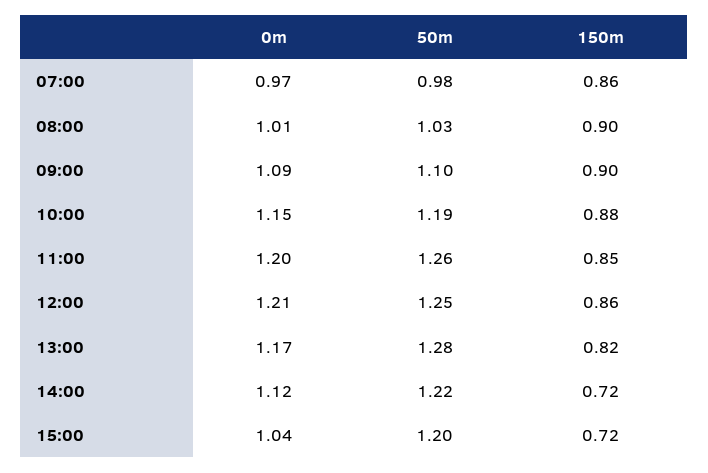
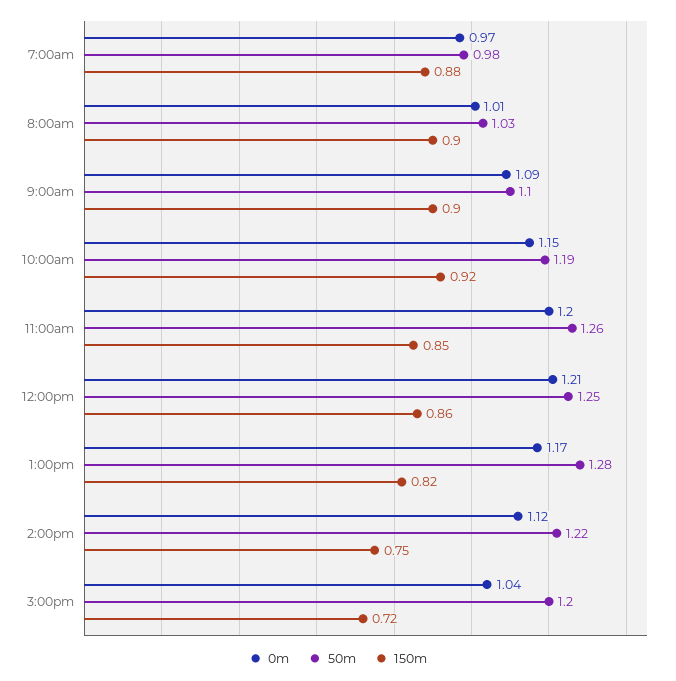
  {
    "0m": {
      "07:00": 0.97,
      "08:00": 1.01,
      "09:00": 1.09,
      "10:00": 1.15,
      "11:00": 1.2,
      "12:00": 1.21,
      "13:00": 1.17,
      "14:00": 1.12,
      "15:00": 1.04
    },
    "50m": {
      "07:00": 0.98,
      "08:00": 1.03,
      "09:00": 1.1,
      "10:00": 1.19,
      "11:00": 1.26,
      "12:00": 1.25,
      "13:00": 1.28,
      "14:00": 1.22,
      "15:00": 1.2
    },
    "150m": {
-     "07:00": 0.86,
+     "07:00": 0.88,
      "08:00": 0.9,
      "09:00": 0.9,
-     "10:00": 0.88,
+     "10:00": 0.92,
      "11:00": 0.85,
      "12:00": 0.86,
      "13:00": 0.82,
-     "14:00": 0.72,
+     "14:00": 0.75,
      "15:00": 0.72
    }
  }

